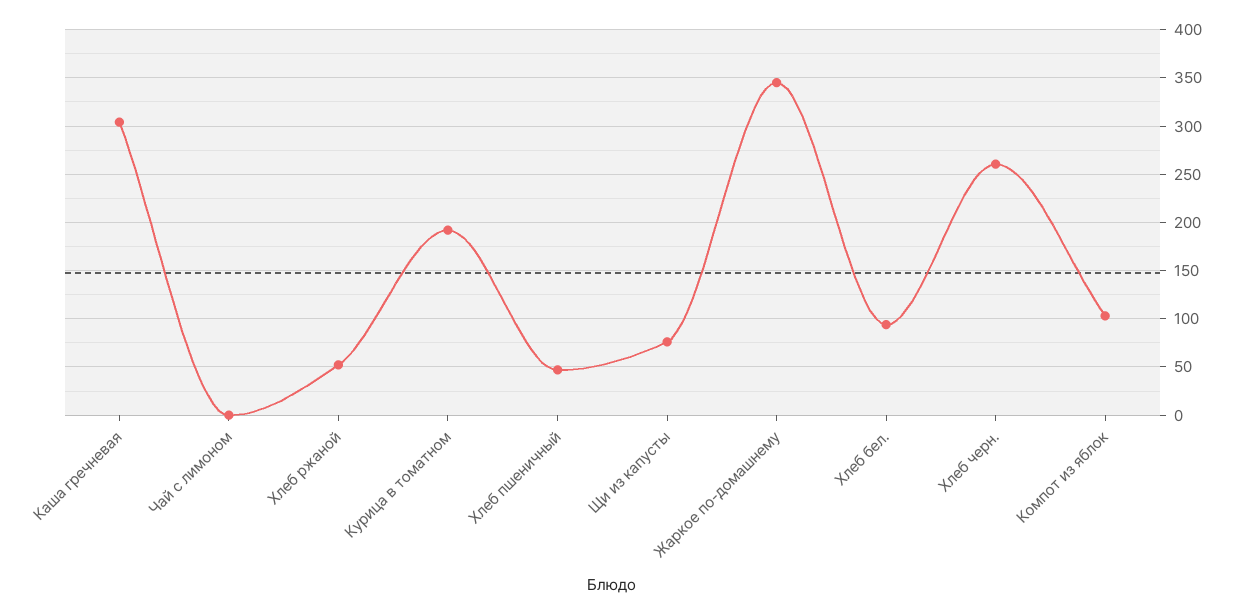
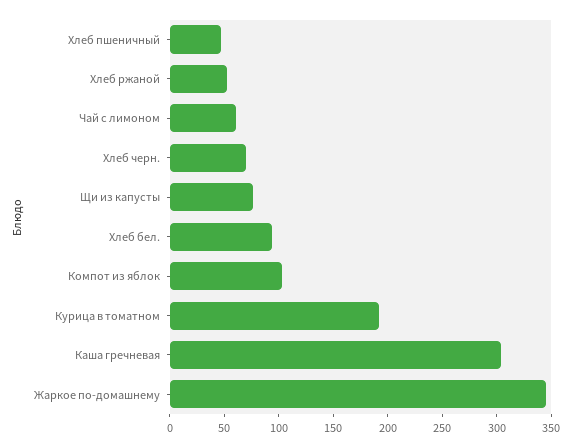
  {
    "Каша гречневая": 300,
-   "Чай с лимоном": 0,
+   "Чай с лимоном": 60,
    "Хлеб ржаной": 50,
    "Курица в томатном": 190,
    "Хлеб пшеничный": 50,
    "Щи из капусты": 80,
    "Жаркое по-домашнему": 350,
    "Хлеб бел.": 90,
-   "Хлеб черн.": 260,
+   "Хлеб черн.": 70,
    "Компот из яблок": 100
  }

